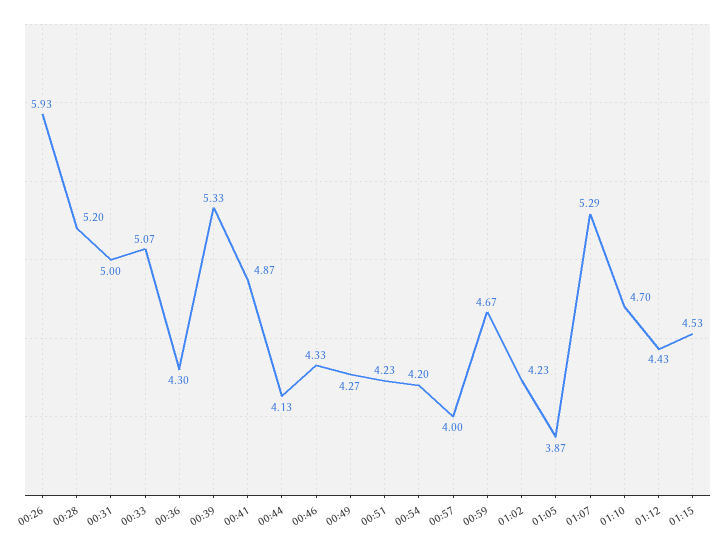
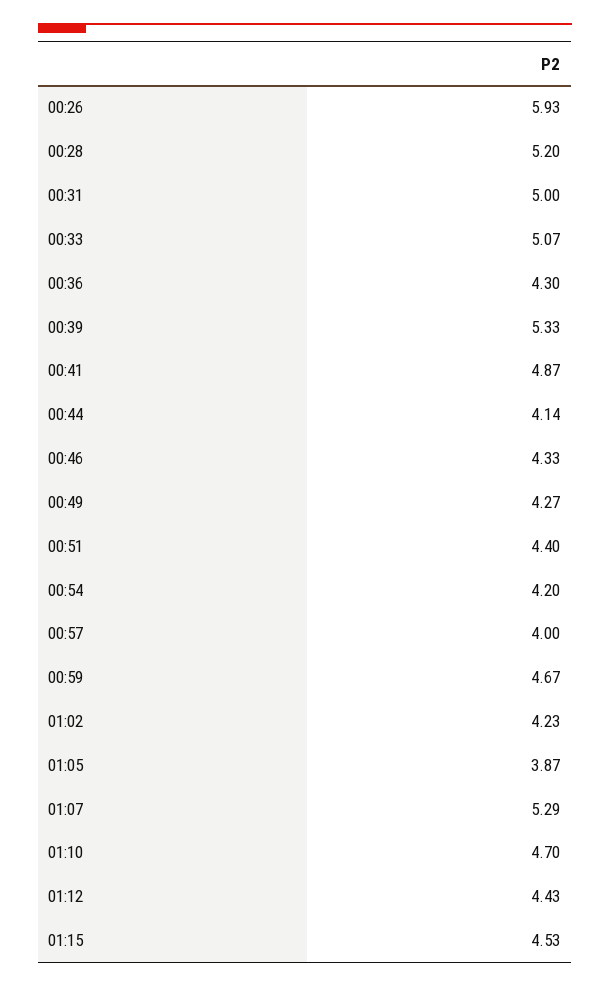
  {
    "00:26": 5.93,
    "00:28": 5.2,
    "00:31": 5,
    "00:33": 5.07,
    "00:36": 4.3,
    "00:39": 5.33,
    "00:41": 4.87,
-   "00:44": 4.13,
+   "00:44": 4.14,
    "00:46": 4.33,
    "00:49": 4.27,
-   "00:51": 4.23,
+   "00:51": 4.4,
    "00:54": 4.2,
    "00:57": 4,
    "00:59": 4.67,
    "01:02": 4.23,
    "01:05": 3.87,
    "01:07": 5.29,
    "01:10": 4.7,
    "01:12": 4.43,
    "01:15": 4.53
  }

